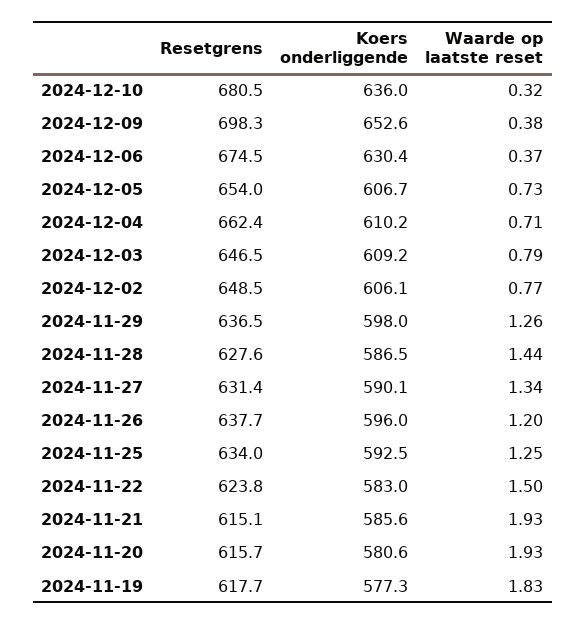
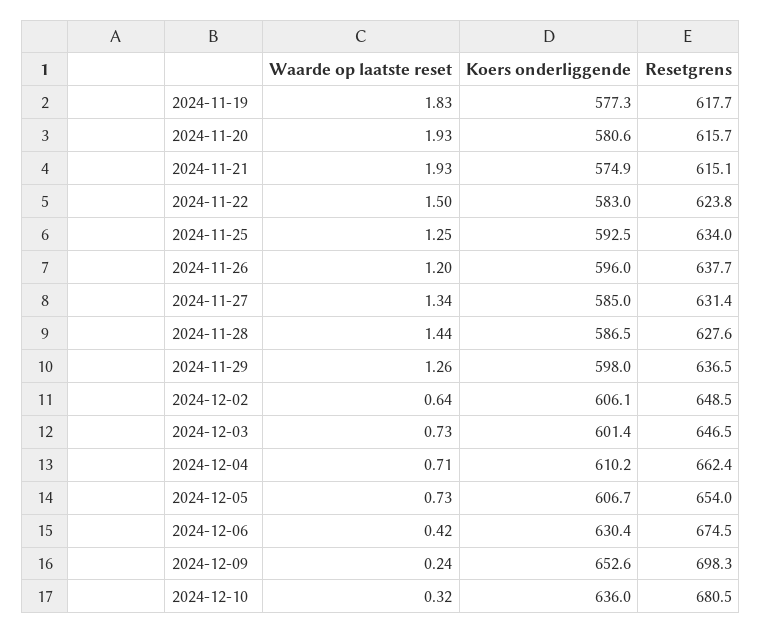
  {
    "Resetgrens": {
      "2024-12-10": 680.5,
      "2024-12-09": 698.3,
      "2024-12-06": 674.5,
      "2024-12-05": 654,
      "2024-12-04": 662.4,
      "2024-12-03": 646.5,
      "2024-12-02": 648.5,
      "2024-11-29": 636.5,
      "2024-11-28": 627.6,
      "2024-11-27": 631.4,
      "2024-11-26": 637.7,
      "2024-11-25": 634,
      "2024-11-22": 623.8,
      "2024-11-21": 615.1,
      "2024-11-20": 615.7,
      "2024-11-19": 617.7
    },
    "Koers onderliggende": {
      "2024-12-10": 636,
      "2024-12-09": 652.6,
      "2024-12-06": 630.4,
      "2024-12-05": 606.7,
      "2024-12-04": 610.2,
-     "2024-12-03": 609.2,
+     "2024-12-03": 601.4,
      "2024-12-02": 606.1,
      "2024-11-29": 598,
      "2024-11-28": 586.5,
-     "2024-11-27": 590.1,
+     "2024-11-27": 585,
      "2024-11-26": 596,
      "2024-11-25": 592.5,
      "2024-11-22": 583,
-     "2024-11-21": 585.6,
+     "2024-11-21": 574.9,
      "2024-11-20": 580.6,
      "2024-11-19": 577.3
    },
    "Waarde op laatste reset": {
      "2024-12-10": 0.32,
-     "2024-12-09": 0.38,
+     "2024-12-09": 0.24,
-     "2024-12-06": 0.37,
+     "2024-12-06": 0.42,
      "2024-12-05": 0.73,
      "2024-12-04": 0.71,
-     "2024-12-03": 0.79,
+     "2024-12-03": 0.73,
-     "2024-12-02": 0.77,
+     "2024-12-02": 0.64,
      "2024-11-29": 1.26,
      "2024-11-28": 1.44,
      "2024-11-27": 1.34,
      "2024-11-26": 1.2,
      "2024-11-25": 1.25,
      "2024-11-22": 1.5,
      "2024-11-21": 1.93,
      "2024-11-20": 1.93,
      "2024-11-19": 1.83
    }
  }

